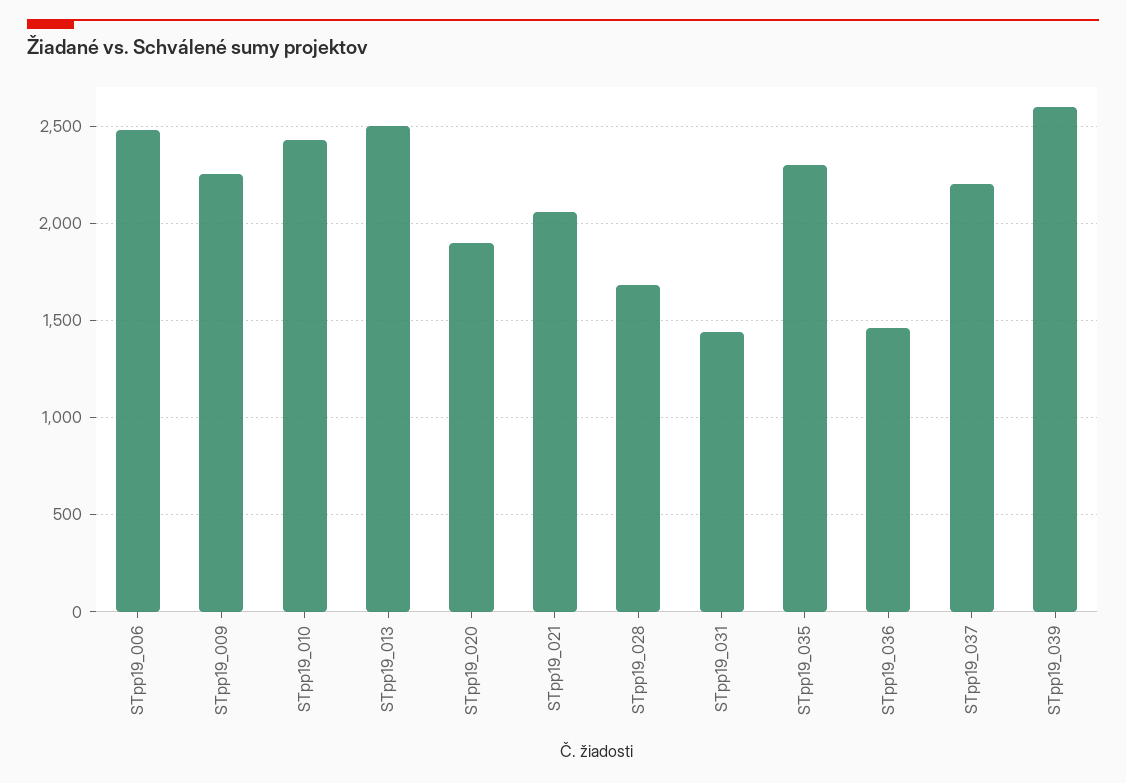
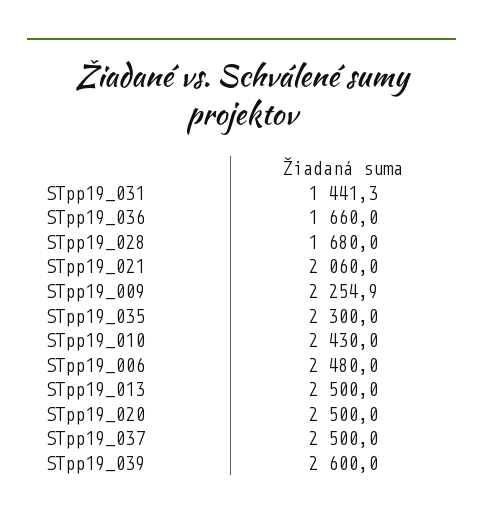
  {
    "STpp19_006": 2480,
    "STpp19_009": 2254.9,
    "STpp19_010": 2430,
    "STpp19_013": 2500,
-   "STpp19_020": 1900,
+   "STpp19_020": 2500,
    "STpp19_021": 2060,
    "STpp19_028": 1680,
    "STpp19_031": 1441.3,
    "STpp19_035": 2300,
-   "STpp19_036": 1450,
+   "STpp19_036": 1660,
-   "STpp19_037": 2200,
+   "STpp19_037": 2500,
    "STpp19_039": 2600
  }

